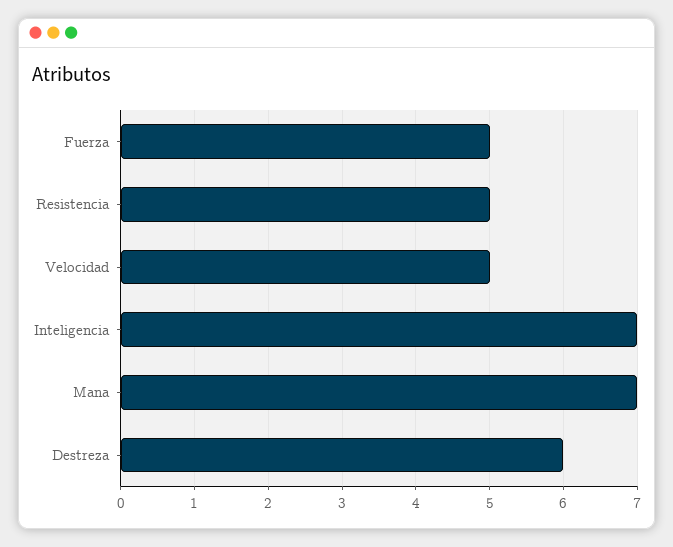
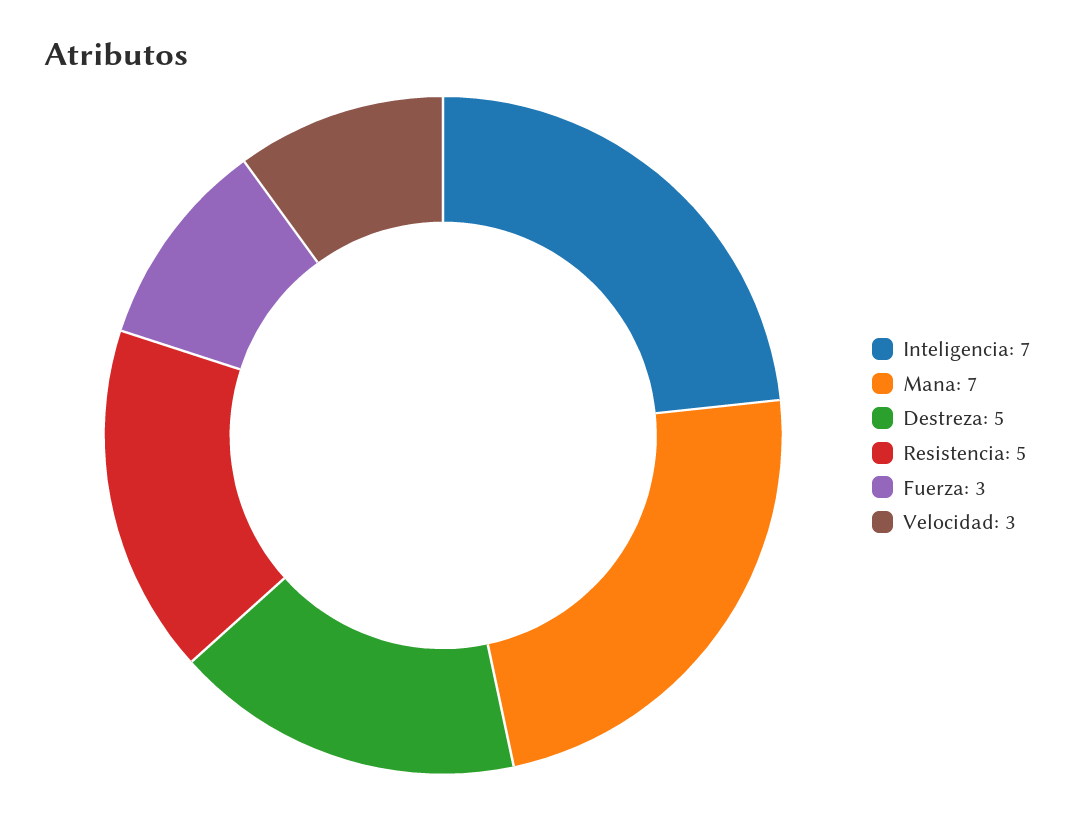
  {
-   "Fuerza": 5,
+   "Fuerza": 3,
    "Resistencia": 5,
-   "Velocidad": 5,
+   "Velocidad": 3,
    "Inteligencia": 7,
    "Mana": 7,
-   "Destreza": 6
+   "Destreza": 5
  }

